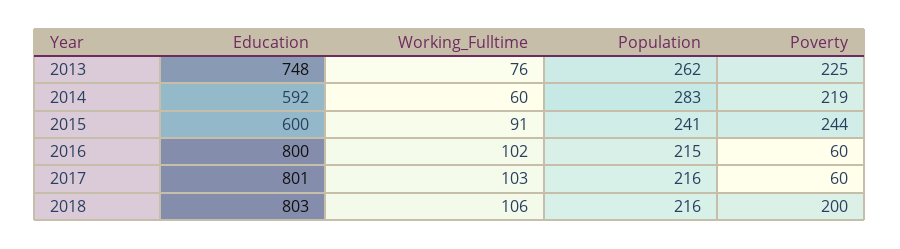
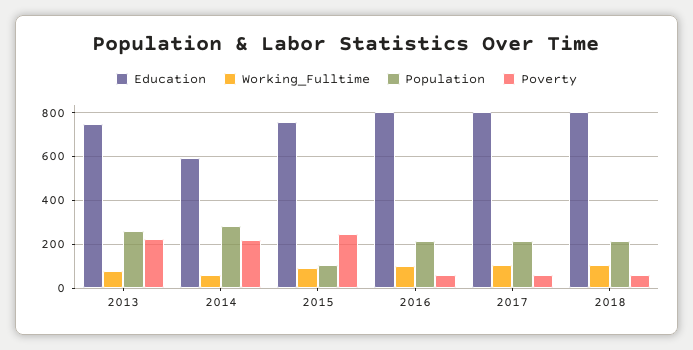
  {
    "Education": {
      "2013": 748,
      "2014": 592,
-     "2015": 600,
+     "2015": 750,
      "2016": 800,
      "2017": 801,
      "2018": 803
    },
    "Working_Fulltime": {
      "2013": 76,
      "2014": 60,
      "2015": 91,
      "2016": 102,
      "2017": 103,
      "2018": 106
    },
    "Population": {
      "2013": 262,
      "2014": 283,
-     "2015": 241,
+     "2015": 100,
      "2016": 215,
      "2017": 216,
      "2018": 216
    },
    "Poverty": {
      "2013": 225,
      "2014": 219,
      "2015": 244,
      "2016": 60,
      "2017": 60,
-     "2018": 200
+     "2018": 50
    }
  }

